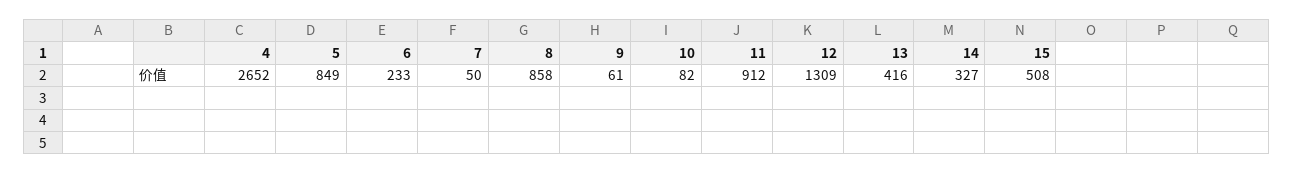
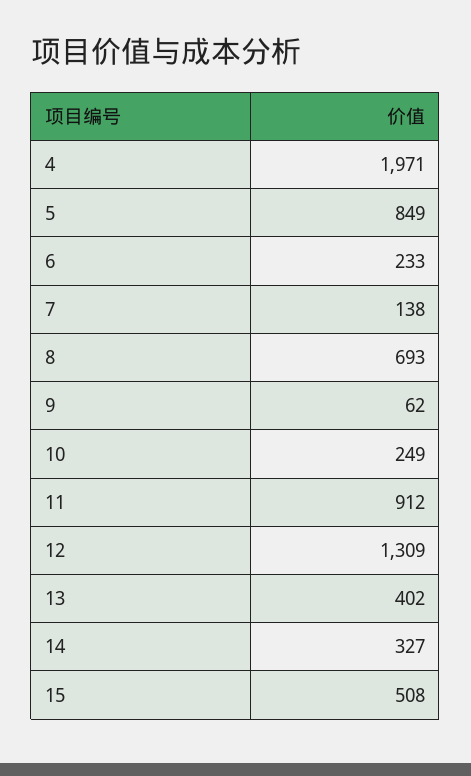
  {
-   "4": 2652,
+   "4": 1971,
    "5": 849,
    "6": 233,
-   "7": 50,
+   "7": 138,
-   "8": 858,
+   "8": 693,
-   "9": 61,
+   "9": 62,
-   "10": 82,
+   "10": 249,
    "11": 912,
    "12": 1309,
-   "13": 416,
+   "13": 402,
    "14": 327,
    "15": 508
  }

